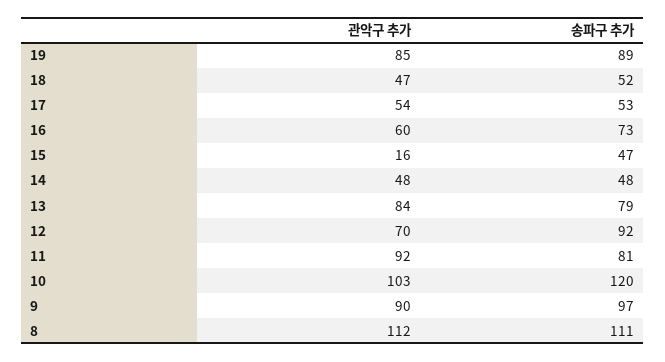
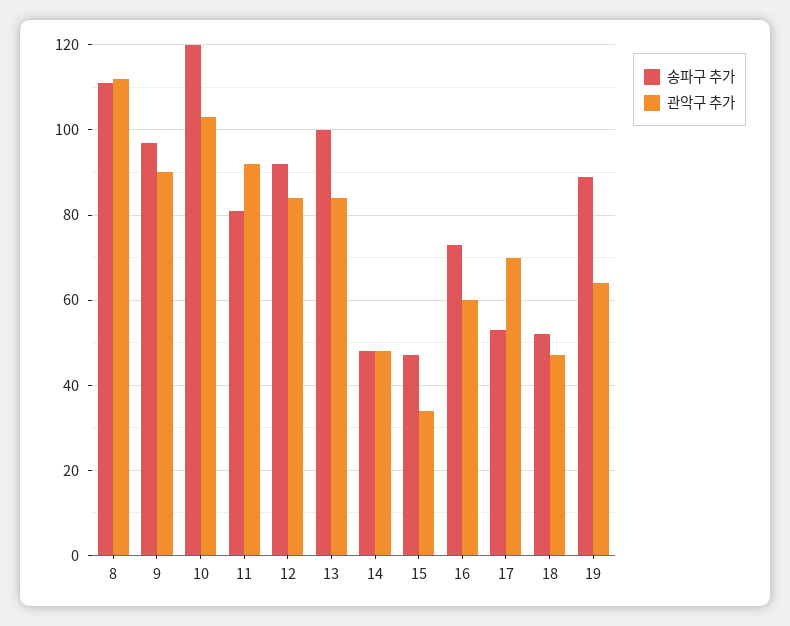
  {
    "관악구 추가": {
-     "19": 85,
+     "19": 65,
      "18": 47,
-     "17": 54,
+     "17": 70,
      "16": 60,
-     "15": 16,
+     "15": 35,
      "14": 48,
      "13": 84,
-     "12": 70,
+     "12": 85,
      "11": 92,
      "10": 103,
      "9": 90,
      "8": 112
    },
    "송파구 추가": {
      "19": 89,
      "18": 52,
      "17": 53,
      "16": 73,
      "15": 47,
      "14": 48,
-     "13": 79,
+     "13": 100,
      "12": 92,
      "11": 81,
      "10": 120,
      "9": 97,
      "8": 111
    }
  }

